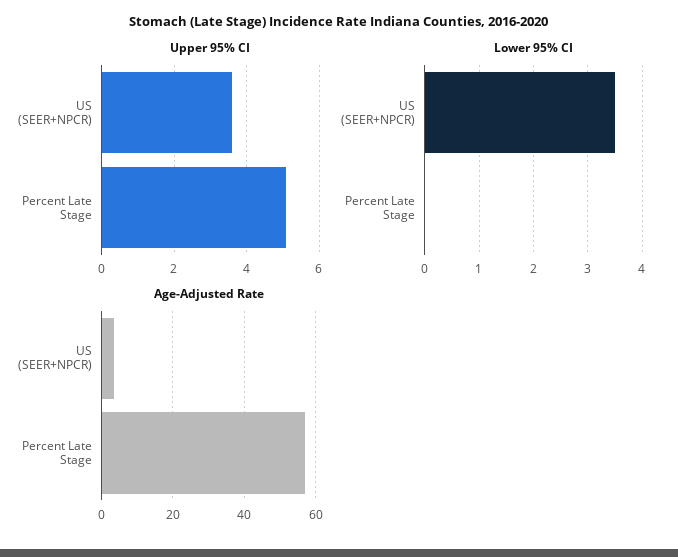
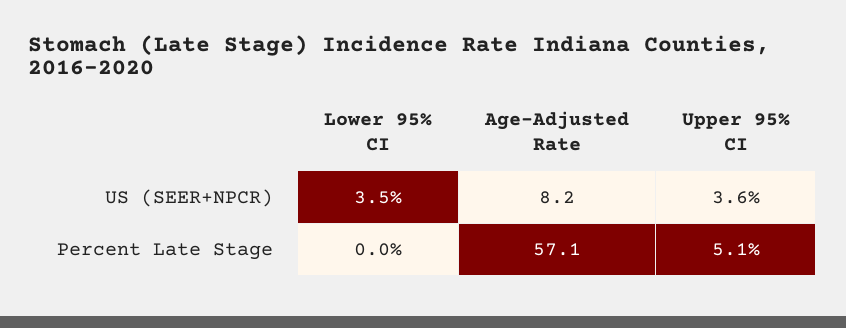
  {
    "Upper 95% CI": {
      "US (SEER+NPCR)": 3.6,
      "Percent Late Stage": 5.1
    },
    "Lower 95% CI": {
      "US (SEER+NPCR)": 3.5,
      "Percent Late Stage": 0
    },
    "Age-Adjusted Rate": {
-     "US (SEER+NPCR)": 4,
+     "US (SEER+NPCR)": 8.2,
      "Percent Late Stage": 57.1
    }
  }

